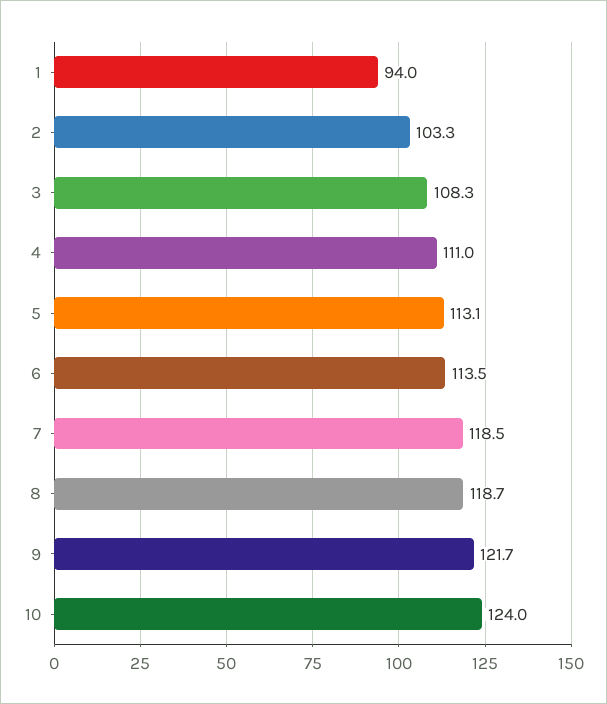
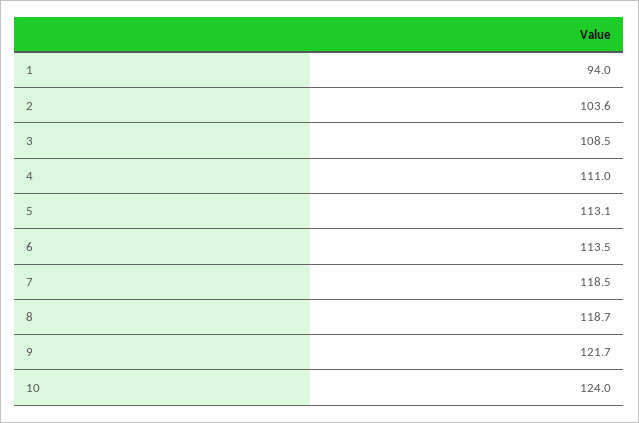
  {
    "1": 94,
-   "2": 103.3,
+   "2": 103.6,
-   "3": 108.3,
+   "3": 108.5,
    "4": 111,
    "5": 113.1,
    "6": 113.5,
    "7": 118.5,
    "8": 118.7,
    "9": 121.7,
    "10": 124
  }

